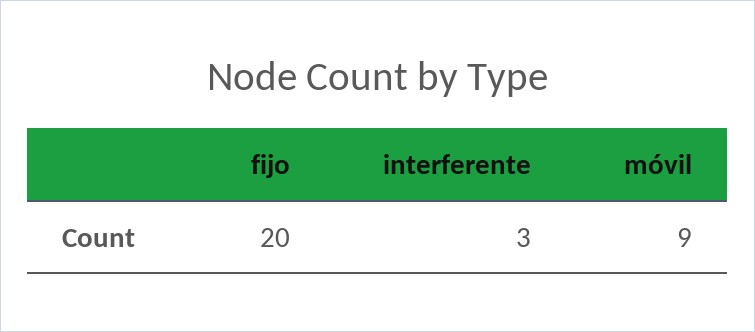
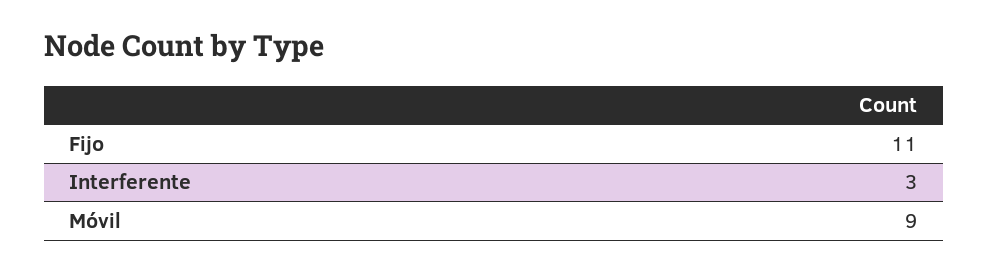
  {
-   "fijo": 20,
+   "fijo": 11,
    "interferente": 3,
    "móvil": 9
  }

